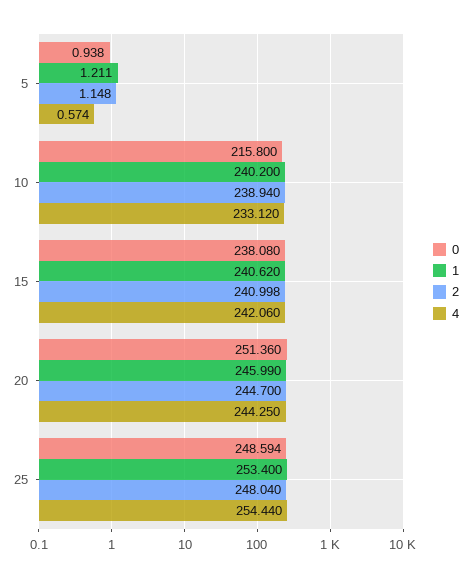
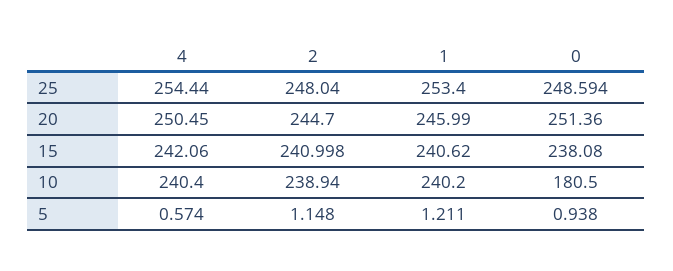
  {
    "0": {
      "5": 0.938,
-     "10": 215.8,
+     "10": 180.5,
      "15": 238.08,
      "20": 251.36,
      "25": 248.594
    },
    "1": {
      "5": 1.211,
      "10": 240.2,
      "15": 240.62,
      "20": 245.99,
      "25": 253.4
    },
    "2": {
      "5": 1.148,
      "10": 238.94,
      "15": 240.998,
      "20": 244.7,
      "25": 248.04
    },
    "4": {
      "5": 0.574,
-     "10": 233.12,
+     "10": 240.4,
      "15": 242.06,
-     "20": 244.25,
+     "20": 250.45,
      "25": 254.44
    }
  }

